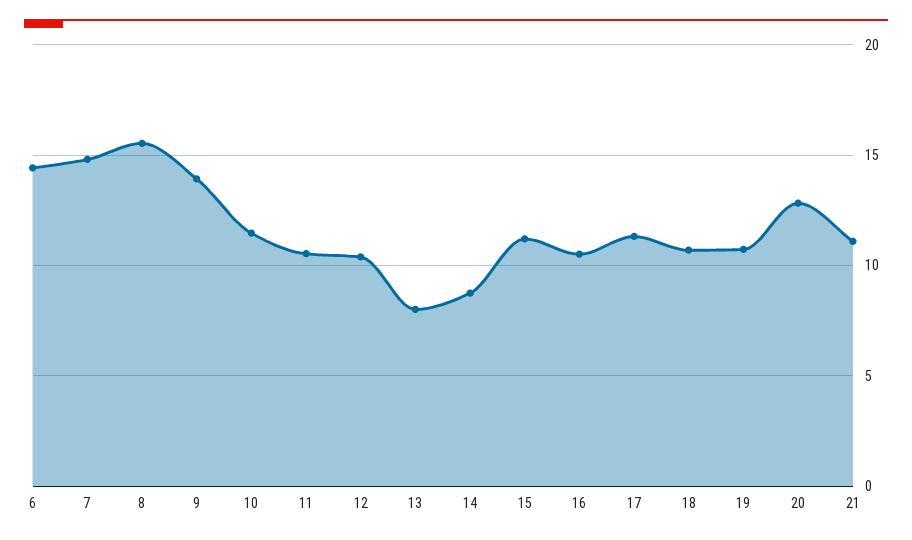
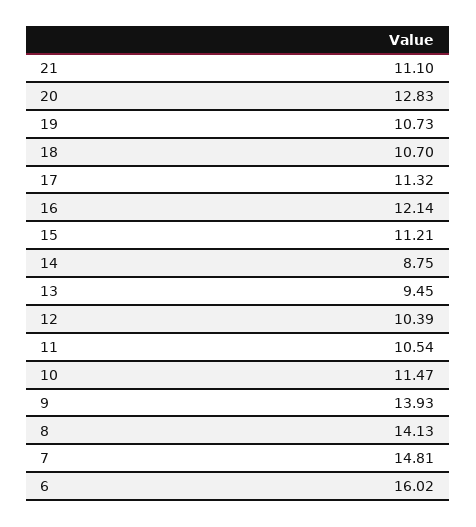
  {
-   "6": 14.5,
+   "6": 16.02,
    "7": 14.81,
-   "8": 15.5,
+   "8": 14.13,
    "9": 13.93,
    "10": 11.47,
    "11": 10.54,
    "12": 10.39,
-   "13": 8,
+   "13": 9.45,
    "14": 8.75,
    "15": 11.21,
-   "16": 10.5,
+   "16": 12.14,
    "17": 11.32,
    "18": 10.7,
    "19": 10.73,
    "20": 12.83,
    "21": 11.1
  }

